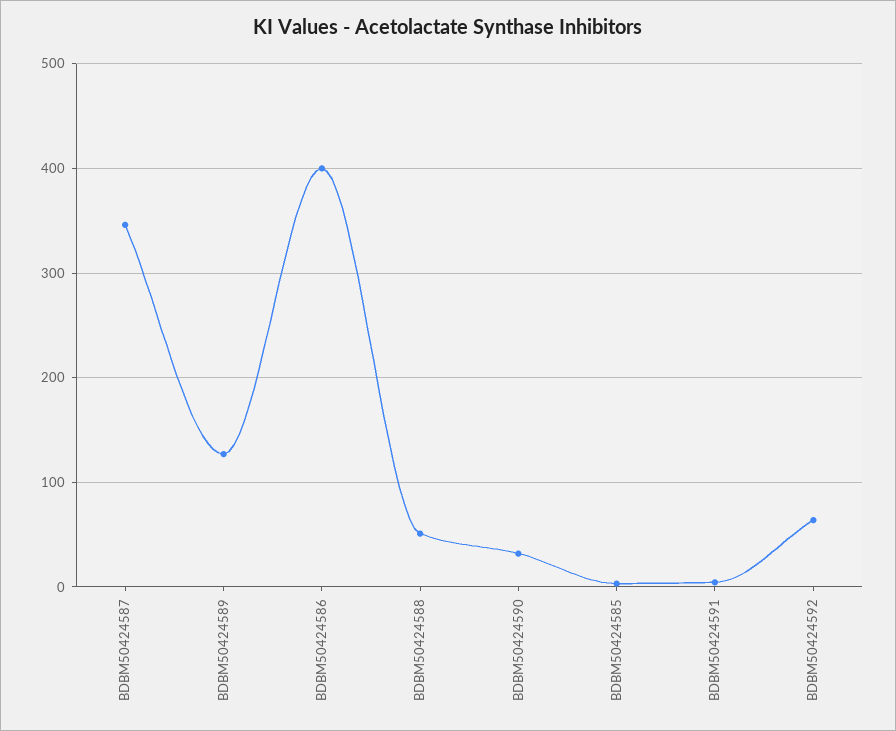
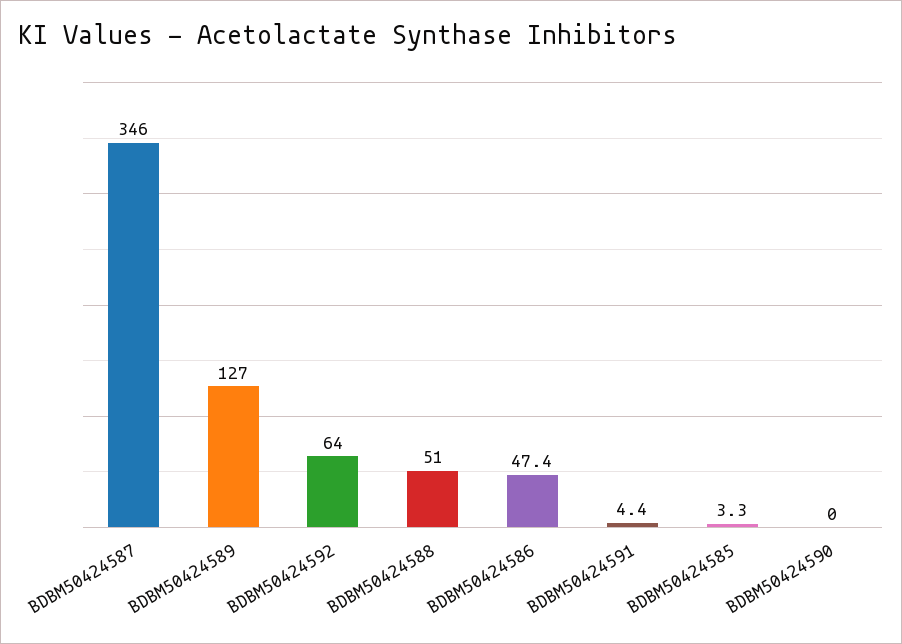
  {
    "BDBM50424587": 346,
    "BDBM50424589": 127,
-   "BDBM50424586": 400,
+   "BDBM50424586": 47.4,
    "BDBM50424588": 51,
-   "BDBM50424590": 30,
+   "BDBM50424590": 0,
    "BDBM50424585": 3.3,
    "BDBM50424591": 4.4,
    "BDBM50424592": 64
  }

